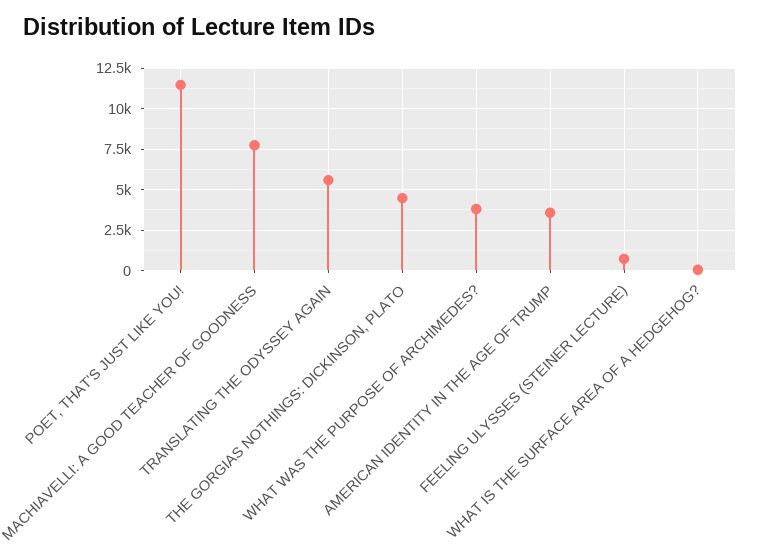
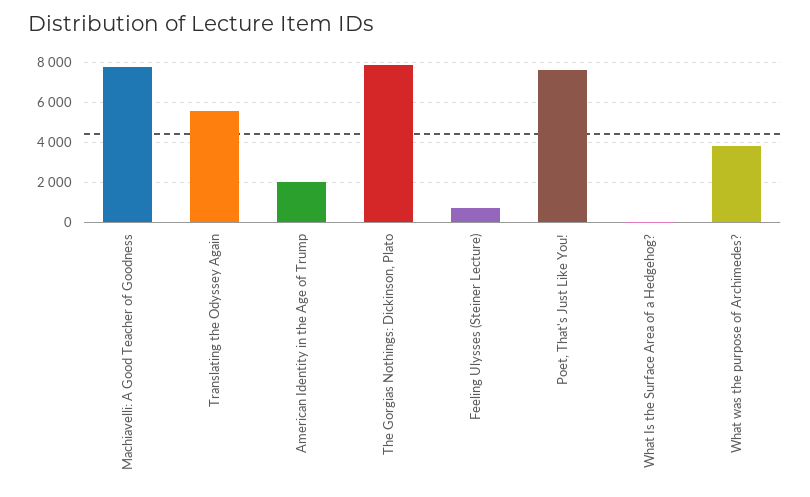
  {
-   "POET, THAT'S JUST LIKE YOU!": 11500,
+   "POET, THAT'S JUST LIKE YOU!": 7500,
    "MACHIAVELLI: A GOOD TEACHER OF GOODNESS": 7500,
    "TRANSLATING THE ODYSSEY AGAIN": 5500,
-   "THE GORGIAS NOTHINGS: DICKINSON, PLATO": 4500,
+   "THE GORGIAS NOTHINGS: DICKINSON, PLATO": 8000,
    "WHAT WAS THE PURPOSE OF ARCHIMEDES?": 4000,
-   "AMERICAN IDENTITY IN THE AGE OF TRUMP": 3500,
+   "AMERICAN IDENTITY IN THE AGE OF TRUMP": 2000,
    "FEELING ULYSSES (STEINER LECTURE)": 500,
    "WHAT IS THE SURFACE AREA OF A HEDGEHOG?": 0
  }

